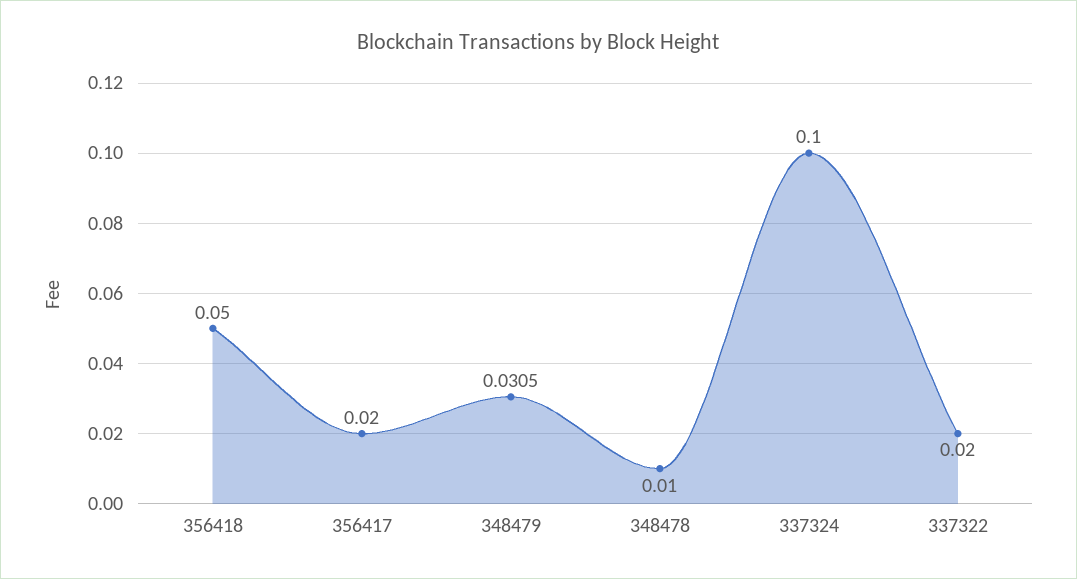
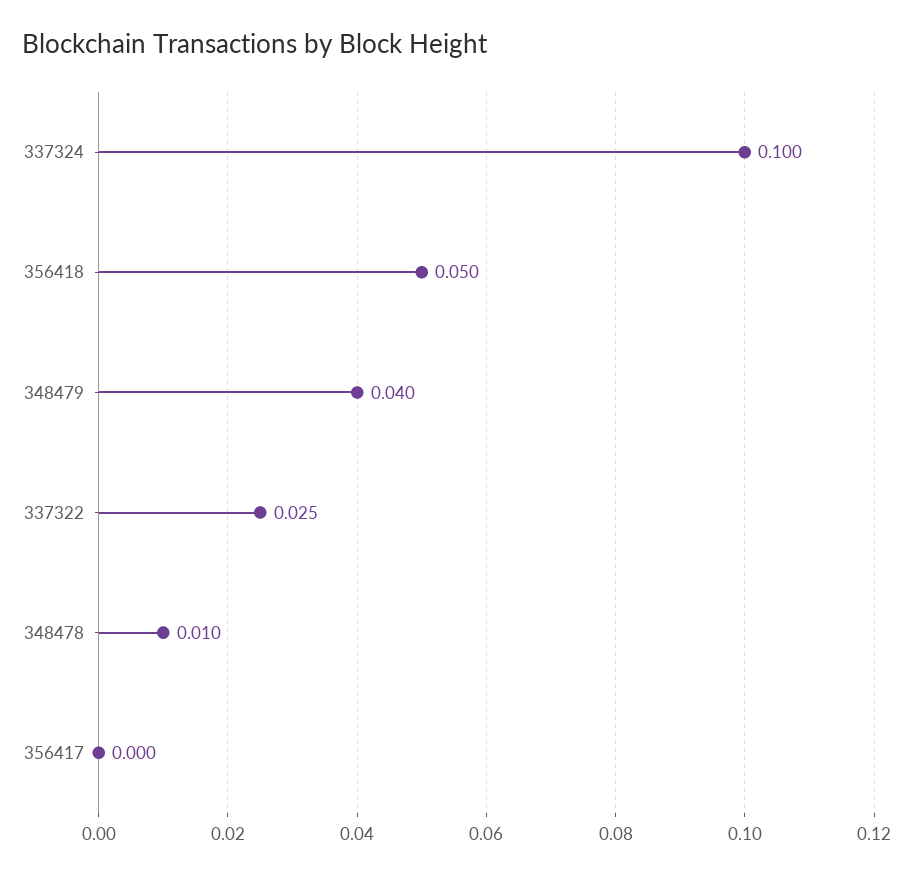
  {
    "356418": 0.05,
-   "356417": 0.02,
+   "356417": 0,
-   "348479": 0.0305,
+   "348479": 0.04,
    "348478": 0.01,
    "337324": 0.1,
-   "337322": 0.02
+   "337322": 0.025
  }

